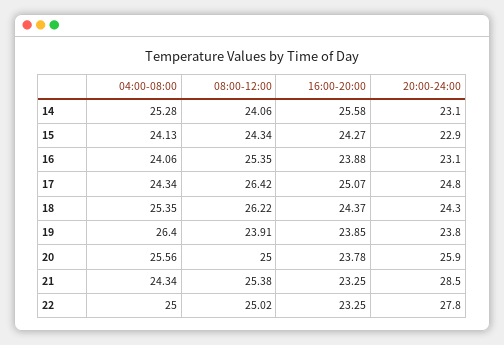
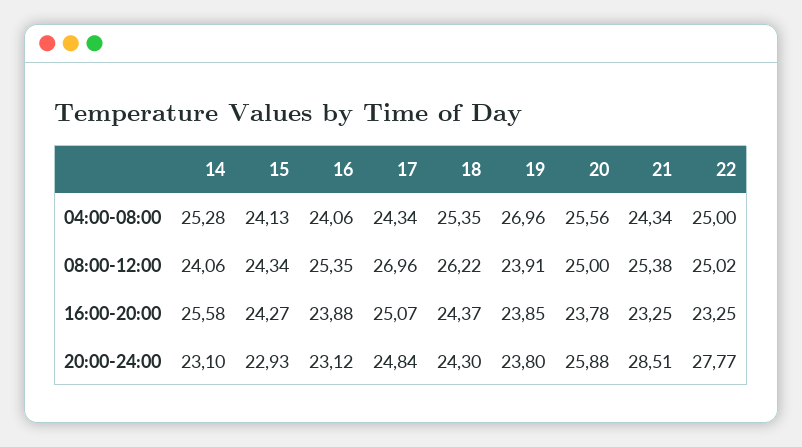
  {
    "04:00-08:00": {
      "14": 25.28,
      "15": 24.13,
      "16": 24.06,
      "17": 24.34,
      "18": 25.35,
-     "19": 26.4,
+     "19": 26.96,
      "20": 25.56,
      "21": 24.34,
      "22": 25
    },
    "08:00-12:00": {
      "14": 24.06,
      "15": 24.34,
      "16": 25.35,
-     "17": 26.42,
+     "17": 26.96,
      "18": 26.22,
      "19": 23.91,
      "20": 25,
      "21": 25.38,
      "22": 25.02
    },
    "16:00-20:00": {
      "14": 25.58,
      "15": 24.27,
      "16": 23.88,
      "17": 25.07,
      "18": 24.37,
      "19": 23.85,
      "20": 23.78,
      "21": 23.25,
      "22": 23.25
    },
    "20:00-24:00": {
      "14": 23.1,
      "15": 22.93,
      "16": 23.12,
      "17": 24.84,
      "18": 24.3,
      "19": 23.8,
      "20": 25.88,
      "21": 28.51,
      "22": 27.77
    }
  }

